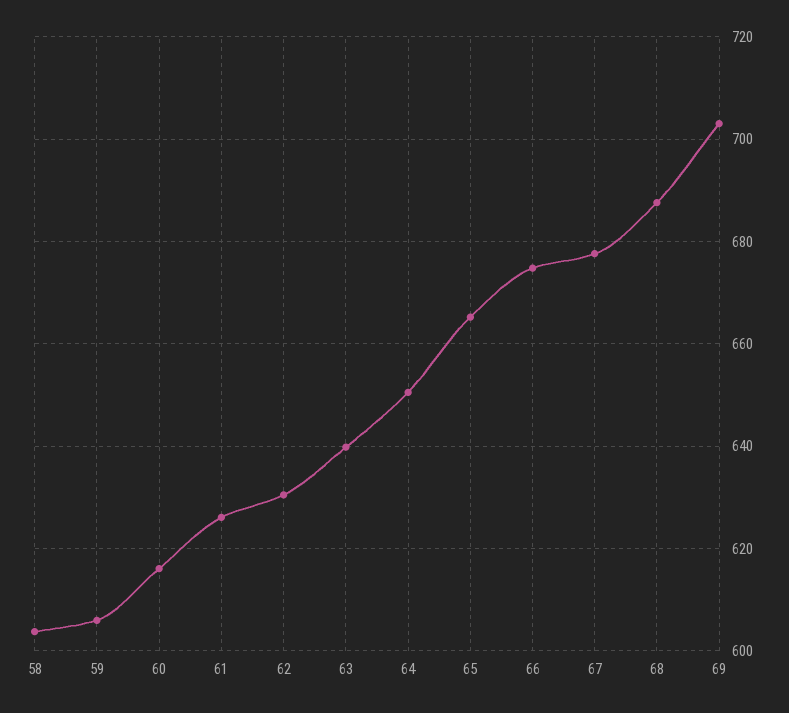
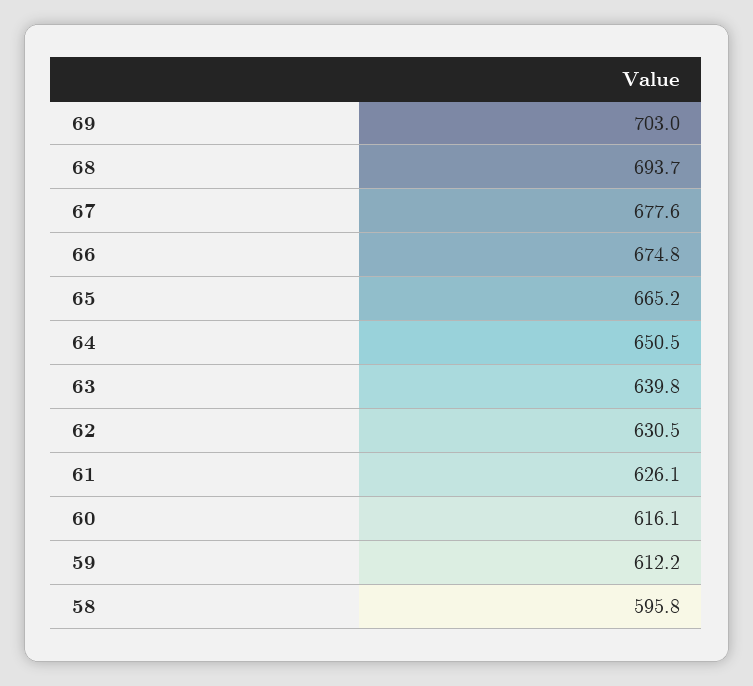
  {
-   "58": 604,
+   "58": 595.8,
-   "59": 606,
+   "59": 612.2,
    "60": 616.1,
    "61": 626.1,
    "62": 630.5,
    "63": 639.8,
    "64": 650.5,
    "65": 665.2,
    "66": 674.8,
    "67": 677.6,
-   "68": 688,
+   "68": 693.7,
    "69": 703
  }

